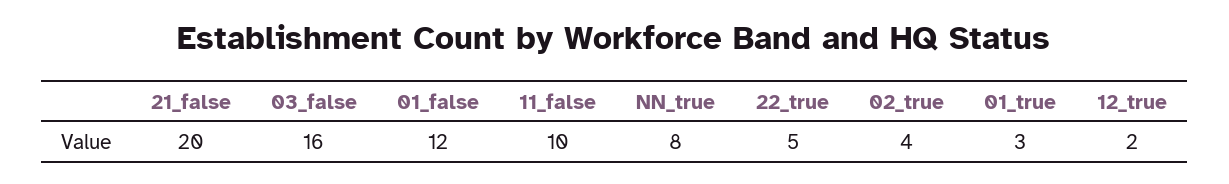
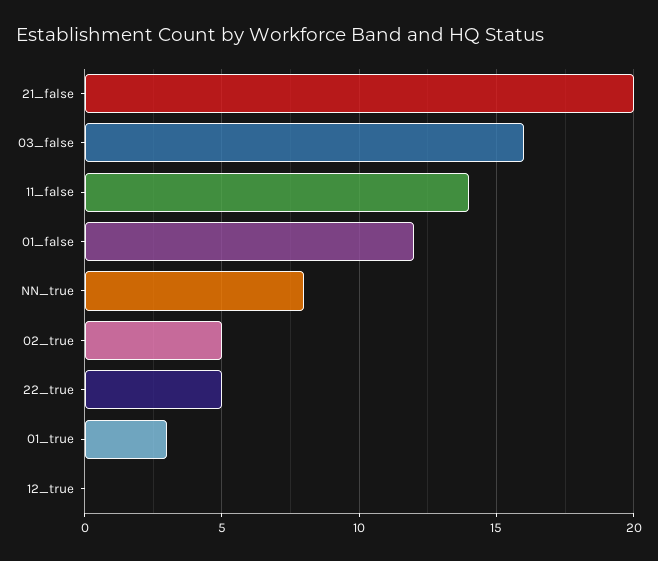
  {
    "21_false": 20,
    "03_false": 16,
    "01_false": 12,
-   "11_false": 10,
+   "11_false": 14,
    "NN_true": 8,
    "22_true": 5,
-   "02_true": 4,
+   "02_true": 5,
    "01_true": 3,
-   "12_true": 2
+   "12_true": 0
  }

